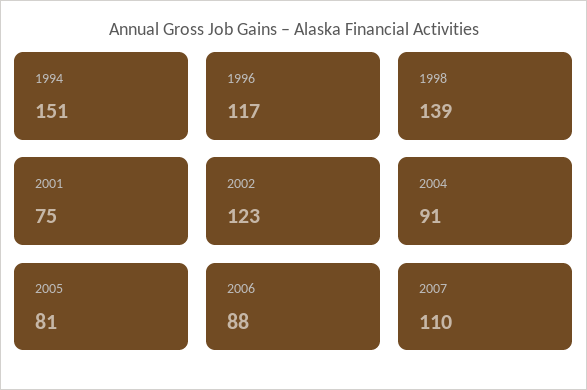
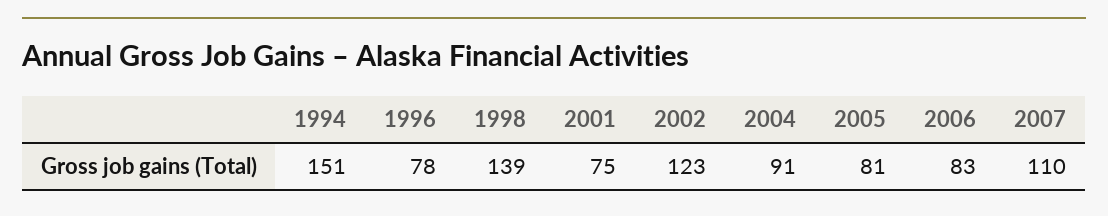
  {
    "1994": 151,
-   "1996": 117,
+   "1996": 78,
    "1998": 139,
    "2001": 75,
    "2002": 123,
    "2004": 91,
    "2005": 81,
-   "2006": 88,
+   "2006": 83,
    "2007": 110
  }

